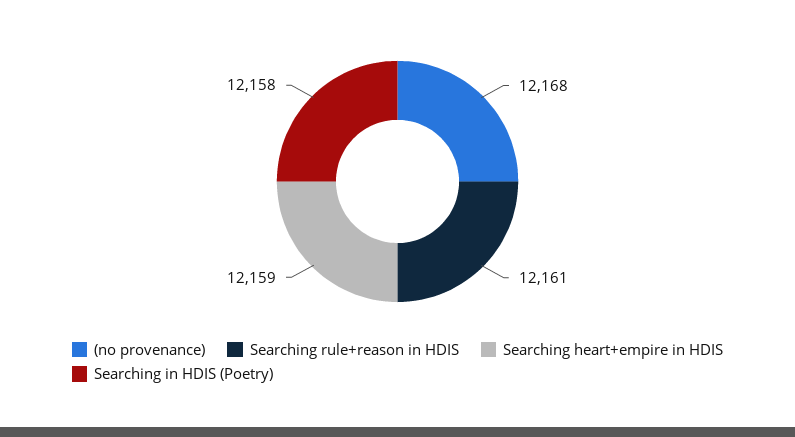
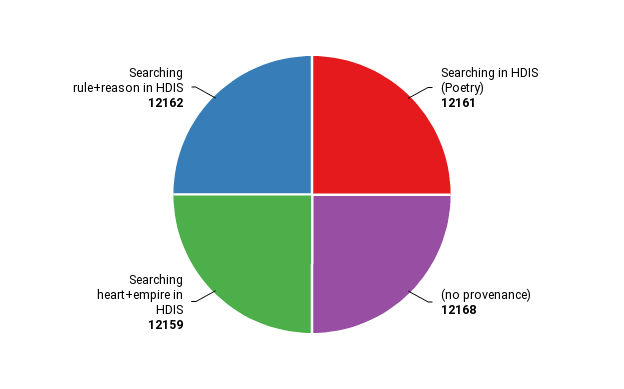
  {
    "(no provenance)": 12168,
-   "Searching rule+reason in HDIS": 12161,
+   "Searching rule+reason in HDIS": 12162,
    "Searching heart+empire in HDIS": 12159,
-   "Searching in HDIS (Poetry)": 12158
+   "Searching in HDIS (Poetry)": 12161
  }

